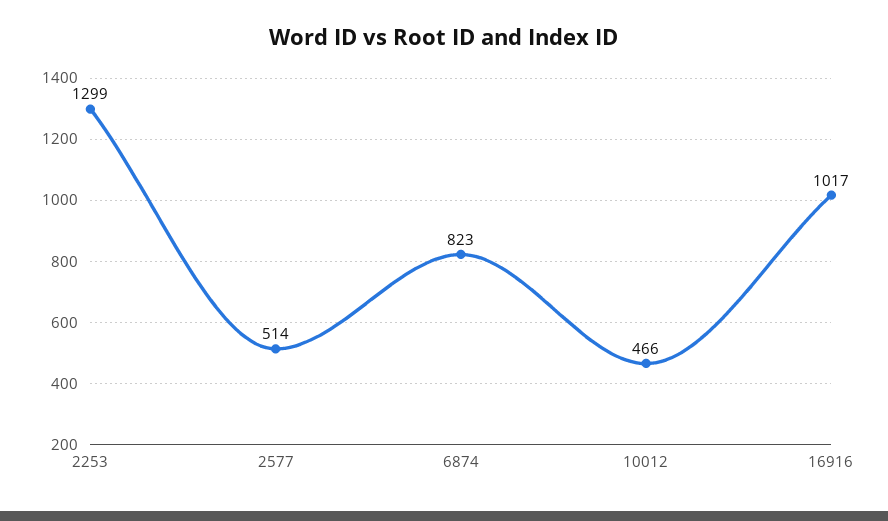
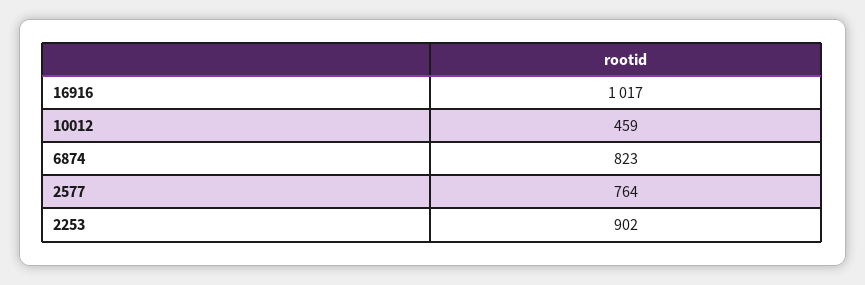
  {
-   "2253": 1299,
+   "2253": 902,
-   "2577": 514,
+   "2577": 764,
    "6874": 823,
-   "10012": 466,
+   "10012": 459,
    "16916": 1017
  }

